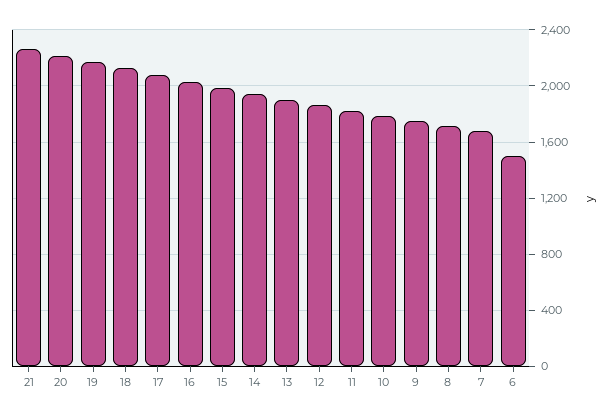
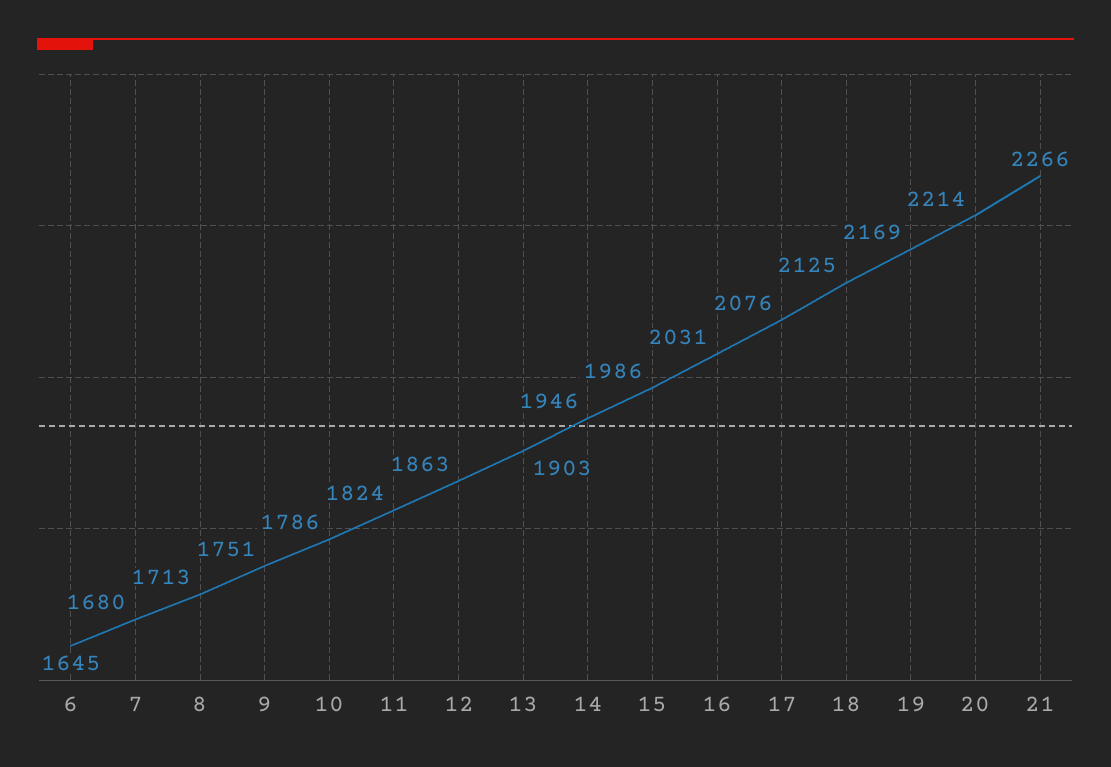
  {
    "21": 2266,
    "20": 2214,
    "19": 2169,
    "18": 2125,
    "17": 2076,
    "16": 2031,
    "15": 1986,
    "14": 1946,
    "13": 1903,
    "12": 1863,
    "11": 1824,
    "10": 1786,
    "9": 1751,
    "8": 1713,
    "7": 1680,
-   "6": 1500
+   "6": 1645
  }

